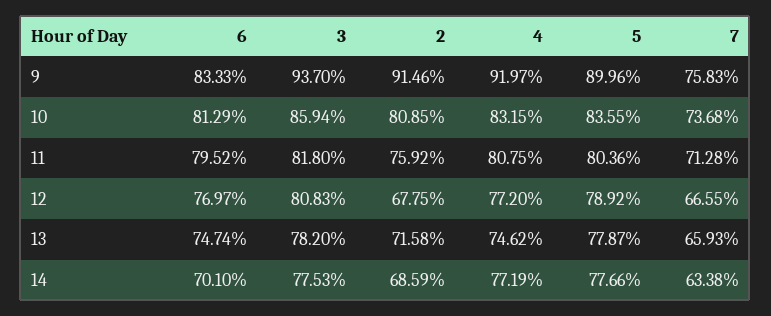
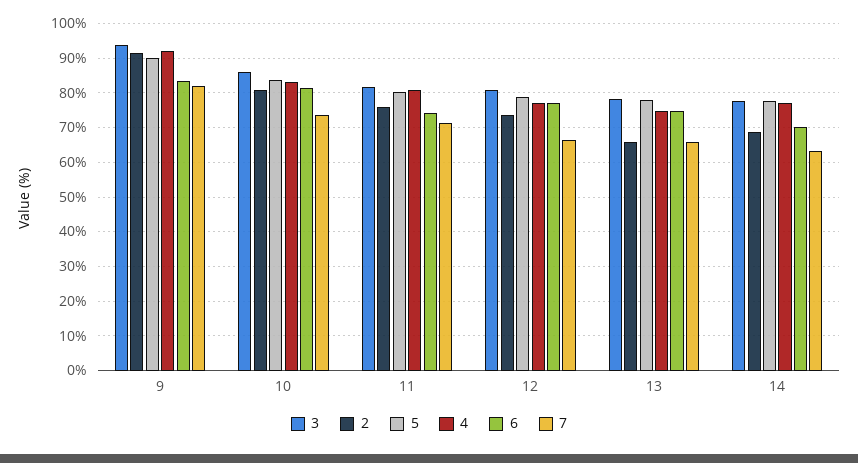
  {
    "6": {
      "9": 83.33,
      "10": 81.29,
-     "11": 79.52,
+     "11": 74,
      "12": 76.97,
      "13": 74.74,
      "14": 70.1
    },
    "3": {
      "9": 93.7,
      "10": 85.94,
      "11": 81.8,
      "12": 80.83,
      "13": 78.2,
      "14": 77.53
    },
    "2": {
      "9": 91.46,
      "10": 80.85,
      "11": 75.92,
-     "12": 67.75,
+     "12": 74,
-     "13": 71.58,
+     "13": 66,
      "14": 68.59
    },
    "4": {
      "9": 91.97,
      "10": 83.15,
      "11": 80.75,
      "12": 77.2,
      "13": 74.62,
      "14": 77.19
    },
    "5": {
      "9": 89.96,
      "10": 83.55,
      "11": 80.36,
      "12": 78.92,
      "13": 77.87,
      "14": 77.66
    },
    "7": {
-     "9": 75.83,
+     "9": 82,
      "10": 73.68,
      "11": 71.28,
      "12": 66.55,
      "13": 65.93,
      "14": 63.38
    }
  }

